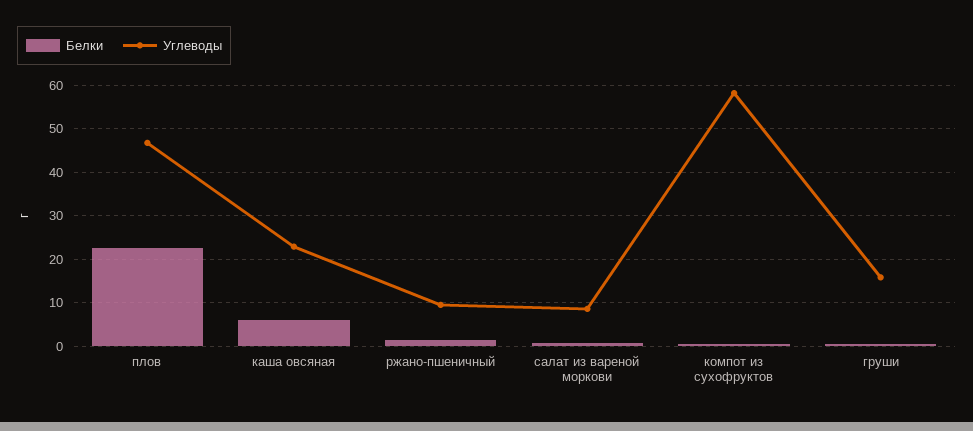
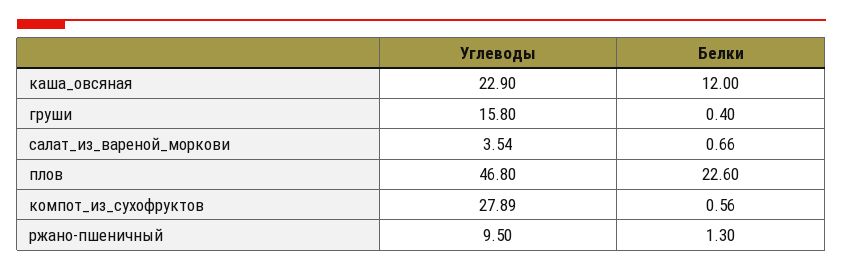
  {
    "Белки": {
      "плов": 22.6,
-     "каша овсяная": 6,
+     "каша овсяная": 12,
      "ржано-пшеничный": 1.3,
      "салат из вареной моркови": 0.66,
      "компот из сухофруктов": 0.56,
      "груши": 0.4
    },
    "Углеводы": {
      "плов": 46.8,
      "каша овсяная": 22.9,
      "ржано-пшеничный": 9.5,
-     "салат из вареной моркови": 8,
+     "салат из вареной моркови": 3.54,
-     "компот из сухофруктов": 58,
+     "компот из сухофруктов": 27.89,
      "груши": 15.8
    }
  }

